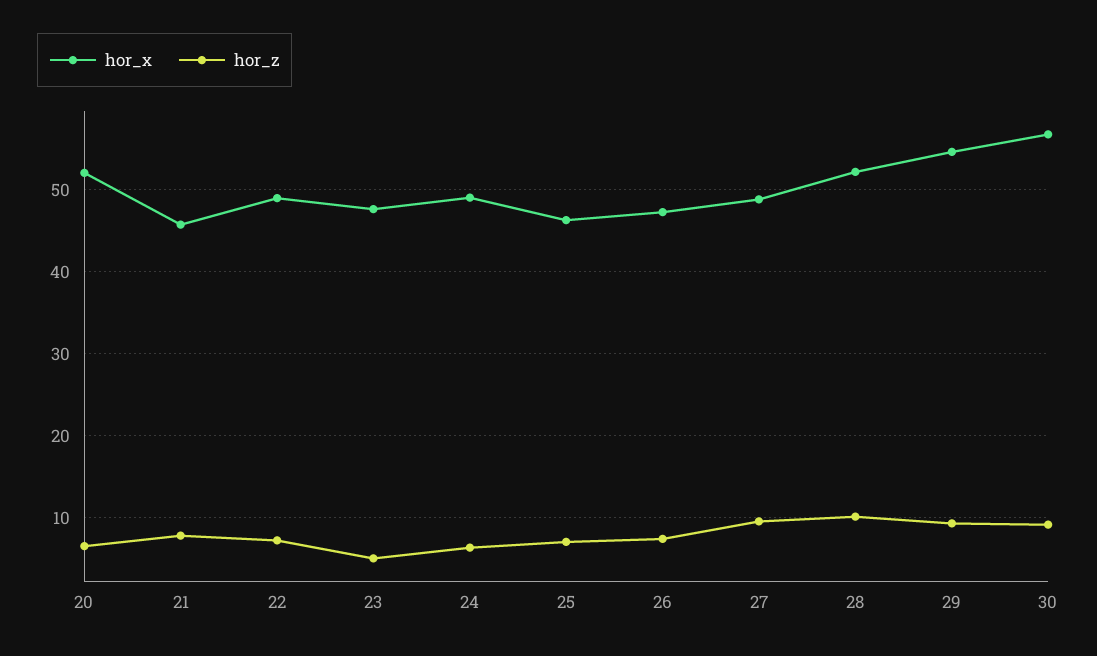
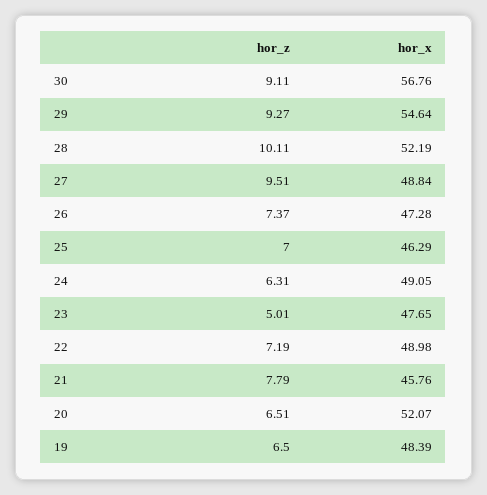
  {
    "hor_x": {
      "20": 52.07,
      "21": 45.76,
      "22": 48.98,
      "23": 47.65,
      "24": 49.05,
      "25": 46.29,
      "26": 47.28,
      "27": 48.84,
      "28": 52.19,
      "29": 54.64,
-     "30": 56.76
+     "30": 56.76,
+     "19": 48.39
    },
    "hor_z": {
      "20": 6.51,
      "21": 7.79,
      "22": 7.19,
      "23": 5.01,
      "24": 6.31,
      "25": 7,
      "26": 7.37,
      "27": 9.51,
      "28": 10.11,
      "29": 9.27,
-     "30": 9.11
+     "30": 9.11,
+     "19": 6.5
    }
  }

